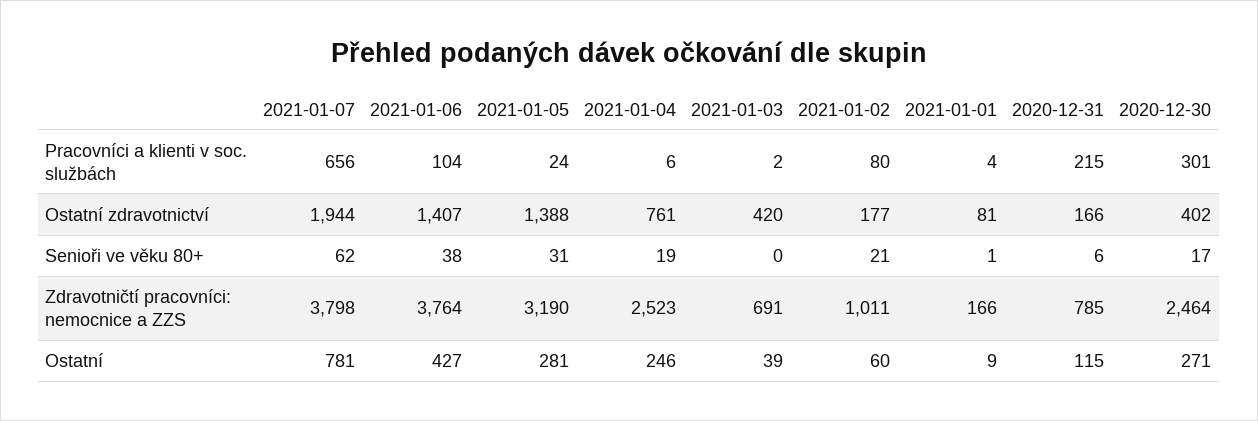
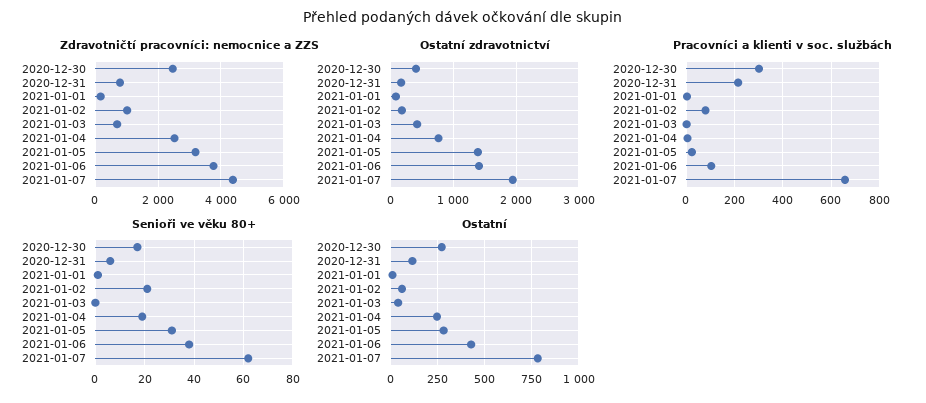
  {
    "Pracovníci a klienti v soc. službách": {
      "2021-01-07": 656,
      "2021-01-06": 104,
      "2021-01-05": 24,
      "2021-01-04": 6,
      "2021-01-03": 2,
      "2021-01-02": 80,
      "2021-01-01": 4,
      "2020-12-31": 215,
      "2020-12-30": 301
    },
    "Ostatní zdravotnictví": {
      "2021-01-07": 1944,
      "2021-01-06": 1407,
      "2021-01-05": 1388,
      "2021-01-04": 761,
      "2021-01-03": 420,
      "2021-01-02": 177,
      "2021-01-01": 81,
      "2020-12-31": 166,
      "2020-12-30": 402
    },
    "Senioři ve věku 80+": {
      "2021-01-07": 62,
      "2021-01-06": 38,
      "2021-01-05": 31,
      "2021-01-04": 19,
      "2021-01-03": 0,
      "2021-01-02": 21,
      "2021-01-01": 1,
      "2020-12-31": 6,
      "2020-12-30": 17
    },
    "Zdravotničtí pracovníci: nemocnice a ZZS": {
-     "2021-01-07": 3798,
+     "2021-01-07": 4400,
      "2021-01-06": 3764,
      "2021-01-05": 3190,
      "2021-01-04": 2523,
      "2021-01-03": 691,
      "2021-01-02": 1011,
      "2021-01-01": 166,
      "2020-12-31": 785,
      "2020-12-30": 2464
    },
    "Ostatní": {
      "2021-01-07": 781,
      "2021-01-06": 427,
      "2021-01-05": 281,
      "2021-01-04": 246,
      "2021-01-03": 39,
      "2021-01-02": 60,
      "2021-01-01": 9,
      "2020-12-31": 115,
      "2020-12-30": 271
    }
  }

